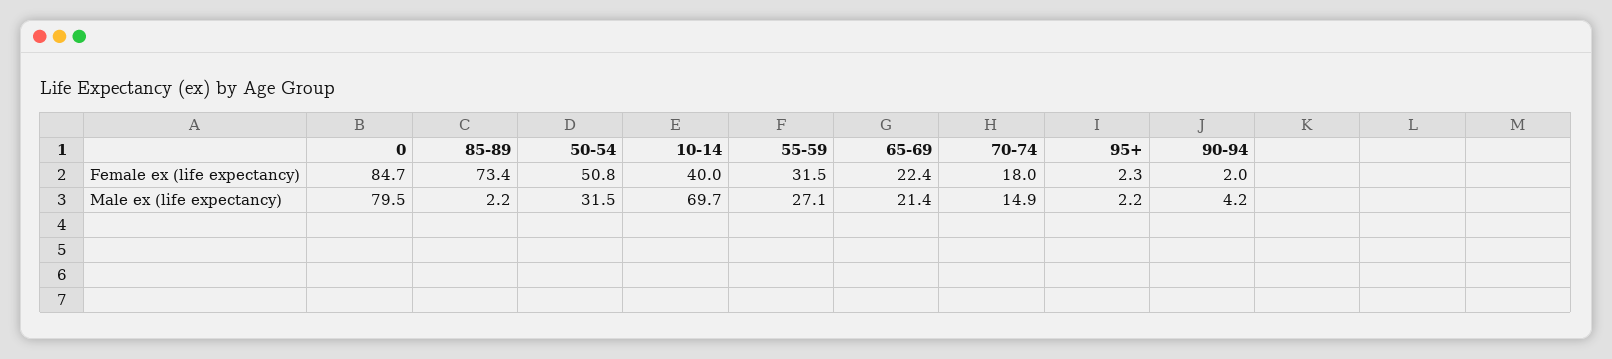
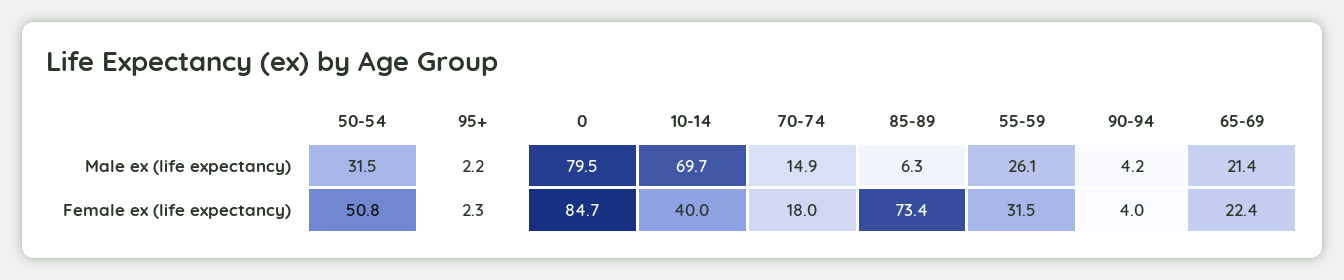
  {
    "0": {
      "Female ex (life expectancy)": 84.7,
      "Male ex (life expectancy)": 79.5
    },
    "85-89": {
      "Female ex (life expectancy)": 73.4,
-     "Male ex (life expectancy)": 2.2
+     "Male ex (life expectancy)": 6.3
    },
    "50-54": {
      "Female ex (life expectancy)": 50.8,
      "Male ex (life expectancy)": 31.5
    },
    "10-14": {
      "Female ex (life expectancy)": 40,
      "Male ex (life expectancy)": 69.7
    },
    "55-59": {
      "Female ex (life expectancy)": 31.5,
-     "Male ex (life expectancy)": 27.1
+     "Male ex (life expectancy)": 26.1
    },
    "65-69": {
      "Female ex (life expectancy)": 22.4,
      "Male ex (life expectancy)": 21.4
    },
    "70-74": {
      "Female ex (life expectancy)": 18,
      "Male ex (life expectancy)": 14.9
    },
    "95+": {
      "Female ex (life expectancy)": 2.3,
      "Male ex (life expectancy)": 2.2
    },
    "90-94": {
-     "Female ex (life expectancy)": 2,
+     "Female ex (life expectancy)": 4,
      "Male ex (life expectancy)": 4.2
    }
  }

